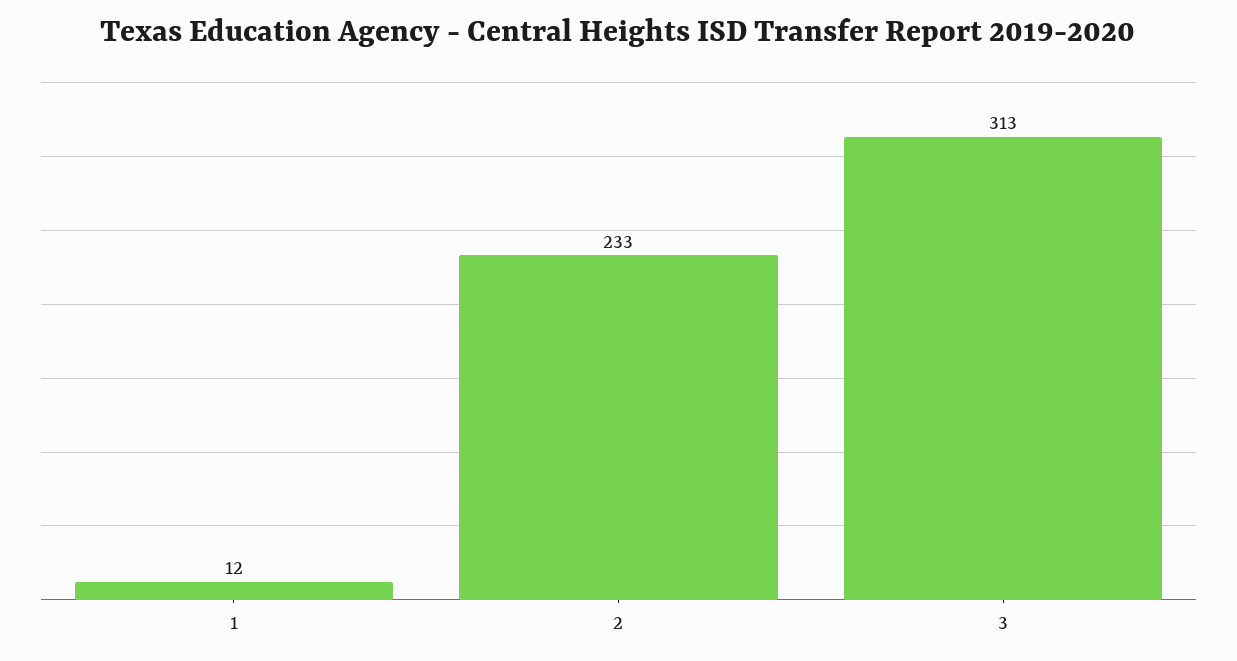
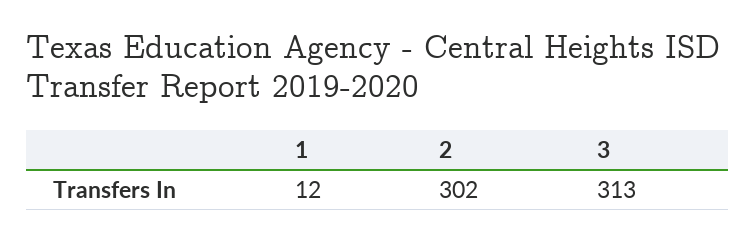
  {
    "1": 12,
-   "2": 233,
+   "2": 302,
    "3": 313
  }

